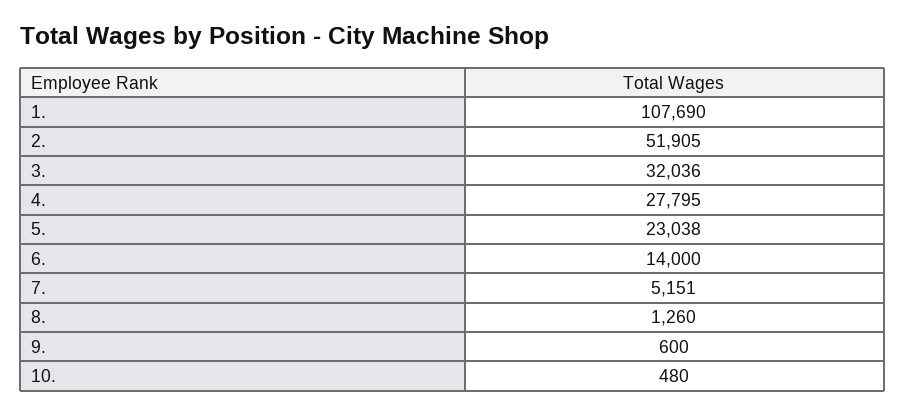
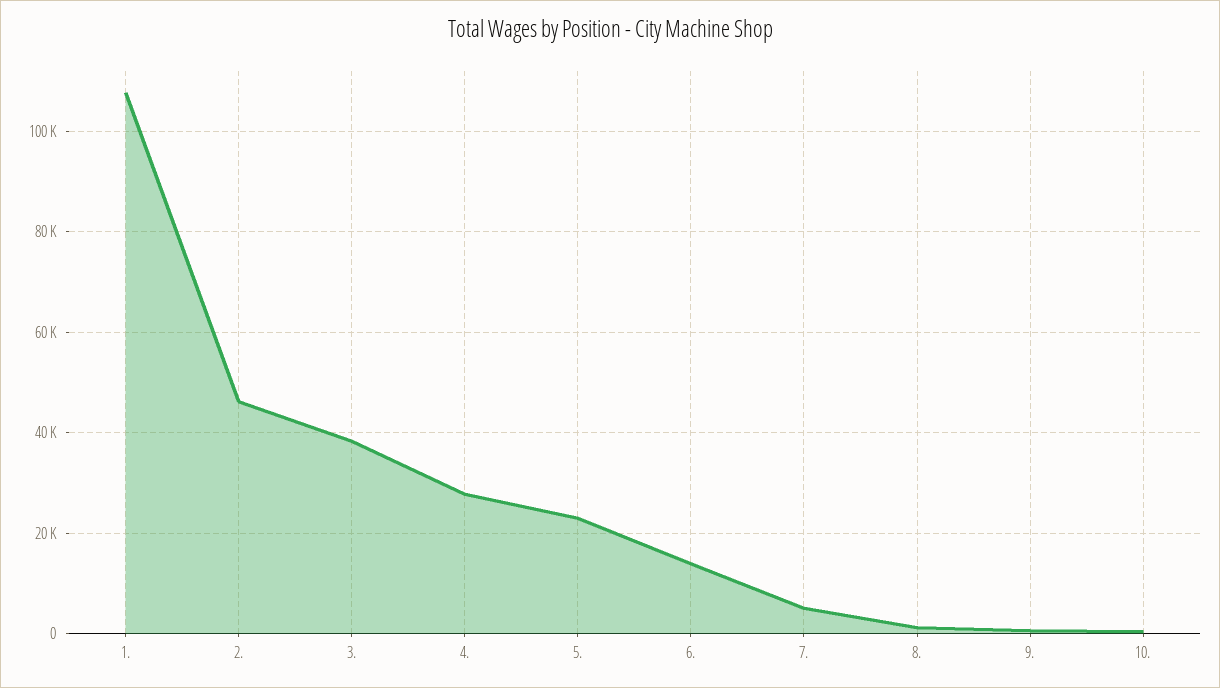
  {
    "1.": 107690,
-   "2.": 51905,
+   "2.": 46000,
-   "3.": 32036,
+   "3.": 38000,
    "4.": 27795,
    "5.": 23038,
    "6.": 14000,
    "7.": 5151,
    "8.": 1260,
    "9.": 600,
    "10.": 480
  }

